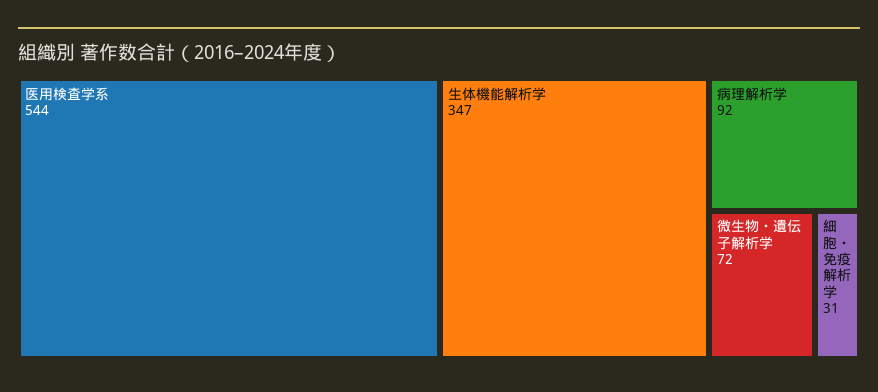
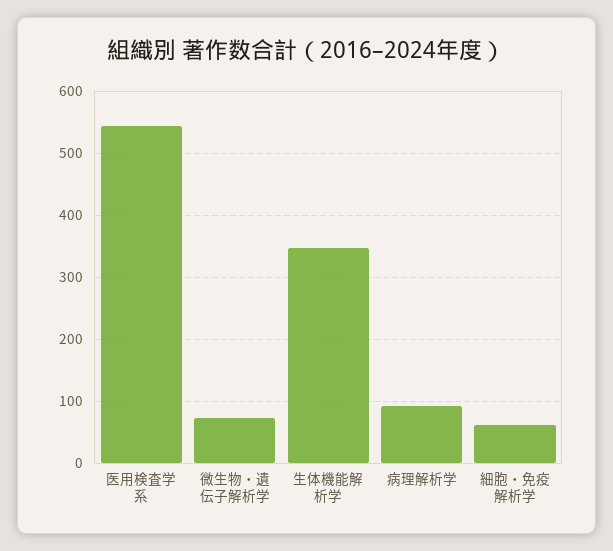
  {
    "医用検査学系": 544,
    "生体機能解析学": 347,
    "病理解析学": 92,
    "微生物・遺伝子解析学": 72,
-   "細胞・免疫解析学": 31
+   "細胞・免疫解析学": 60
  }

